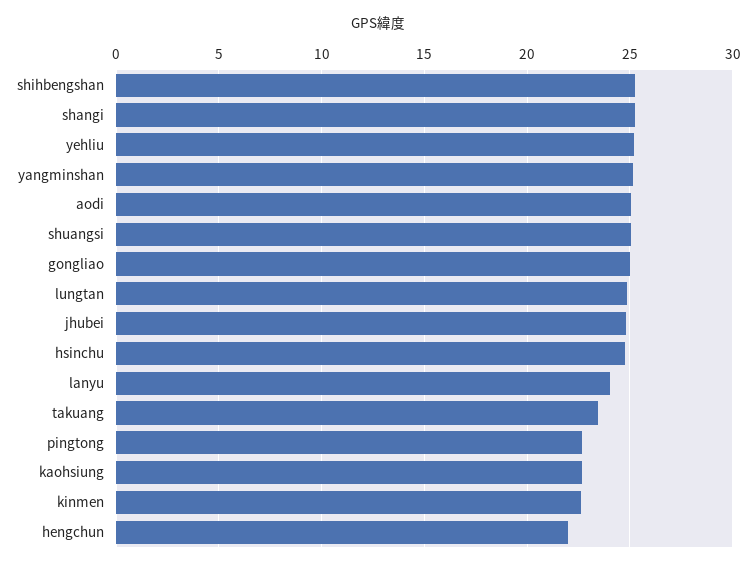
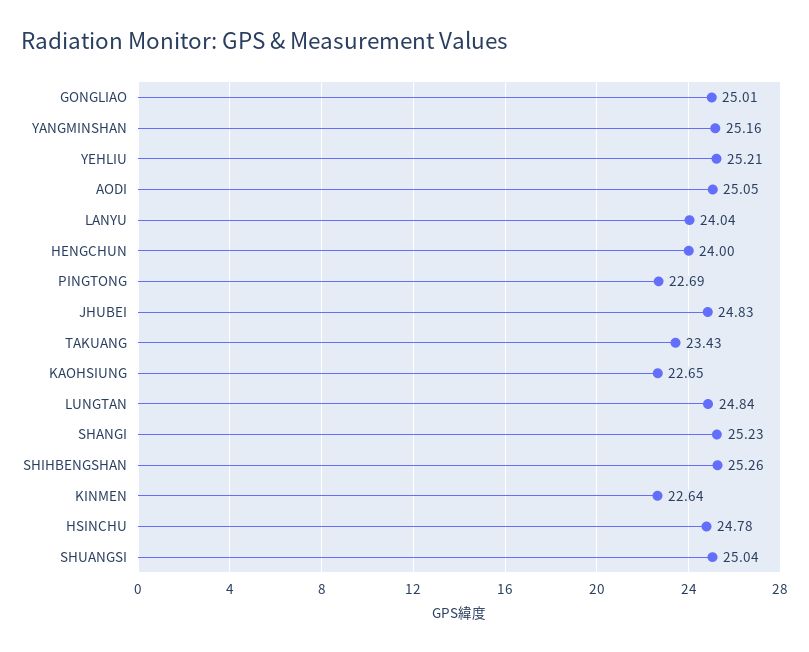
  {
    "shihbengshan": 25.26,
    "shangi": 25.23,
    "yehliu": 25.21,
    "yangminshan": 25.16,
    "aodi": 25.05,
    "shuangsi": 25.04,
    "gongliao": 25.01,
    "lungtan": 24.84,
    "jhubei": 24.83,
    "hsinchu": 24.78,
    "lanyu": 24.04,
    "takuang": 23.43,
    "pingtong": 22.69,
    "kaohsiung": 22.65,
    "kinmen": 22.64,
-   "hengchun": 22
+   "hengchun": 24
  }

